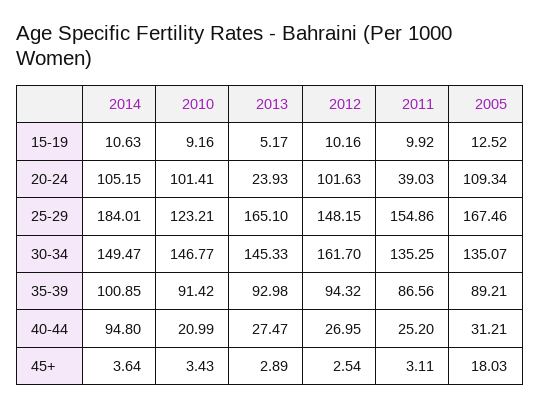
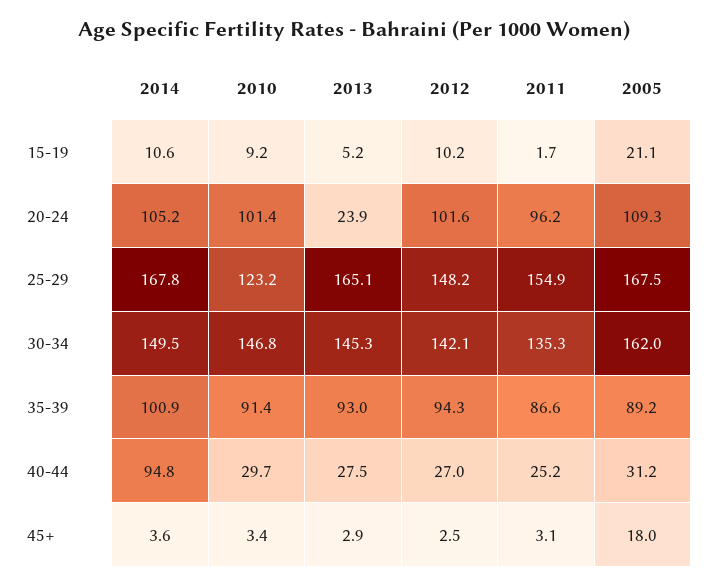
  {
    "2014": {
      "15-19": 10.63,
      "20-24": 105.15,
-     "25-29": 184.01,
+     "25-29": 167.8,
      "30-34": 149.47,
      "35-39": 100.85,
      "40-44": 94.8,
      "45+": 3.64
    },
    "2010": {
      "15-19": 9.16,
      "20-24": 101.41,
      "25-29": 123.21,
      "30-34": 146.77,
      "35-39": 91.42,
-     "40-44": 20.99,
+     "40-44": 29.7,
      "45+": 3.43
    },
    "2013": {
      "15-19": 5.17,
      "20-24": 23.93,
      "25-29": 165.1,
      "30-34": 145.33,
      "35-39": 92.98,
      "40-44": 27.47,
      "45+": 2.89
    },
    "2012": {
      "15-19": 10.16,
      "20-24": 101.63,
      "25-29": 148.15,
-     "30-34": 161.7,
+     "30-34": 142.1,
      "35-39": 94.32,
      "40-44": 26.95,
      "45+": 2.54
    },
    "2011": {
-     "15-19": 9.92,
+     "15-19": 1.7,
-     "20-24": 39.03,
+     "20-24": 96.2,
      "25-29": 154.86,
      "30-34": 135.25,
      "35-39": 86.56,
      "40-44": 25.2,
      "45+": 3.11
    },
    "2005": {
-     "15-19": 12.52,
+     "15-19": 21.1,
      "20-24": 109.34,
      "25-29": 167.46,
-     "30-34": 135.07,
+     "30-34": 162,
      "35-39": 89.21,
      "40-44": 31.21,
      "45+": 18.03
    }
  }

